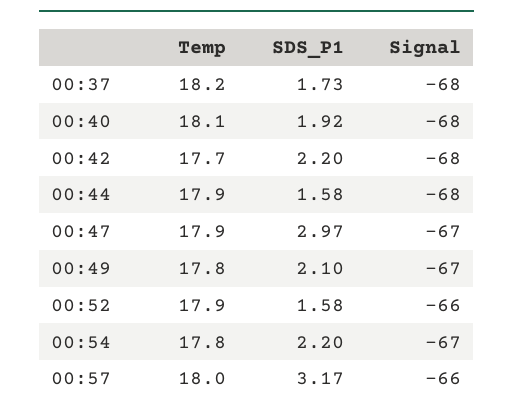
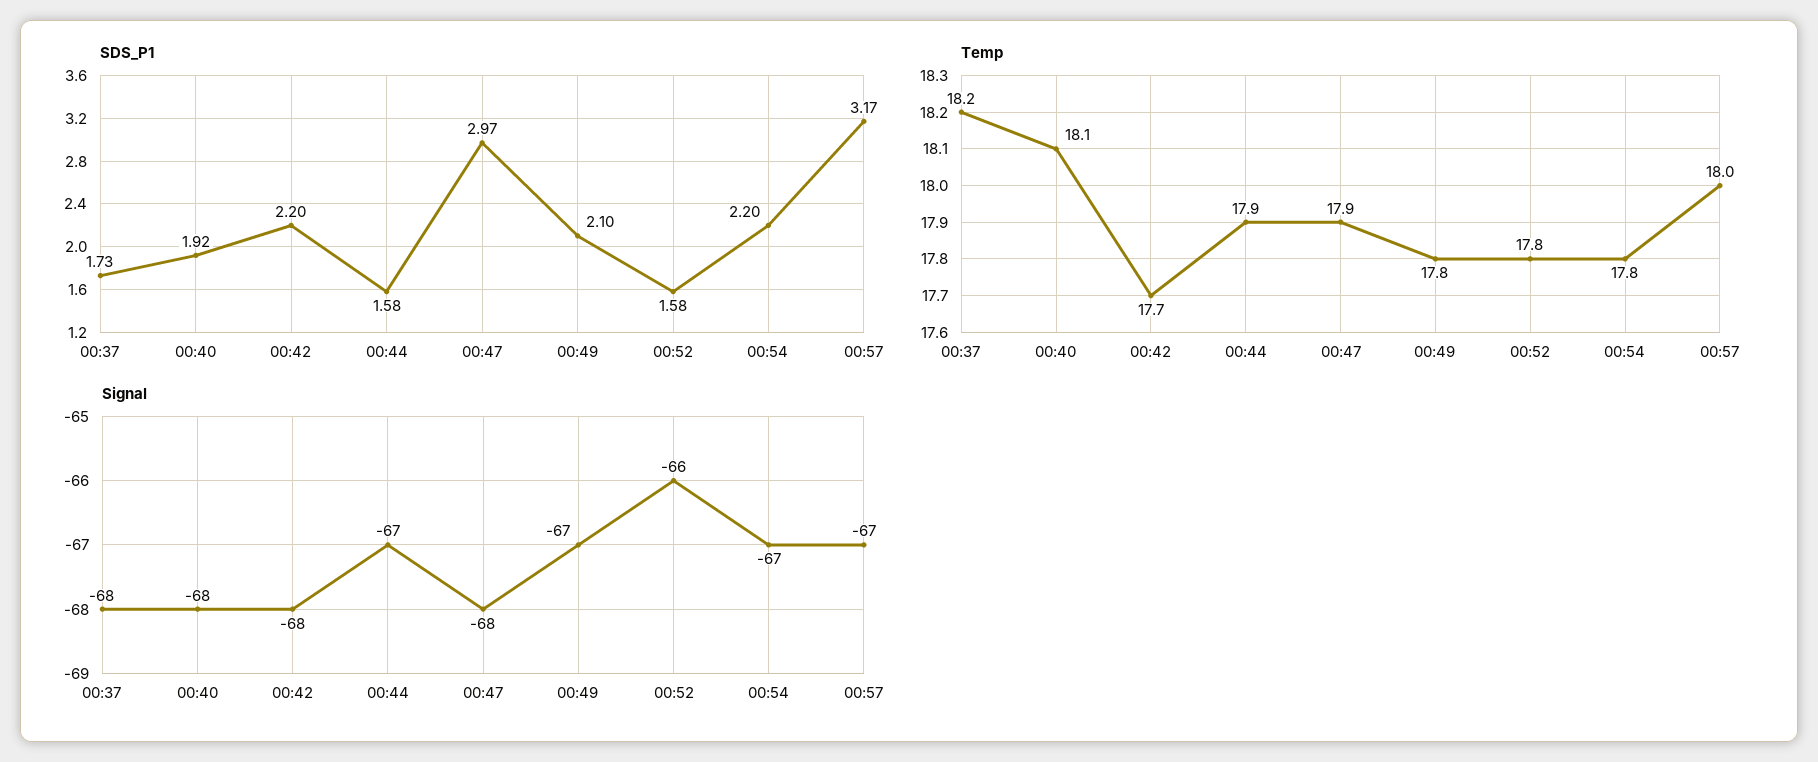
  {
    "Temp": {
      "00:37": 18.2,
      "00:40": 18.1,
      "00:42": 17.7,
      "00:44": 17.9,
      "00:47": 17.9,
      "00:49": 17.8,
-     "00:52": 17.9,
+     "00:52": 17.8,
      "00:54": 17.8,
      "00:57": 18
    },
    "SDS_P1": {
      "00:37": 1.73,
      "00:40": 1.92,
      "00:42": 2.2,
      "00:44": 1.58,
      "00:47": 2.97,
      "00:49": 2.1,
      "00:52": 1.58,
      "00:54": 2.2,
      "00:57": 3.17
    },
    "Signal": {
      "00:37": -68,
      "00:40": -68,
      "00:42": -68,
-     "00:44": -68,
+     "00:44": -67,
-     "00:47": -67,
+     "00:47": -68,
      "00:49": -67,
      "00:52": -66,
      "00:54": -67,
-     "00:57": -66
+     "00:57": -67
    }
  }

